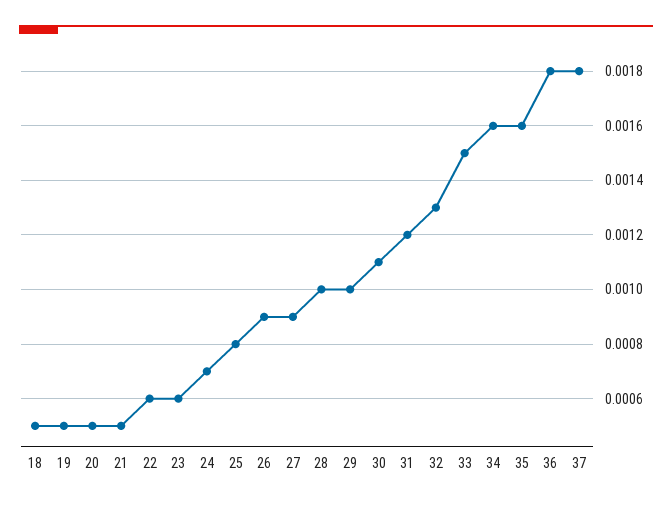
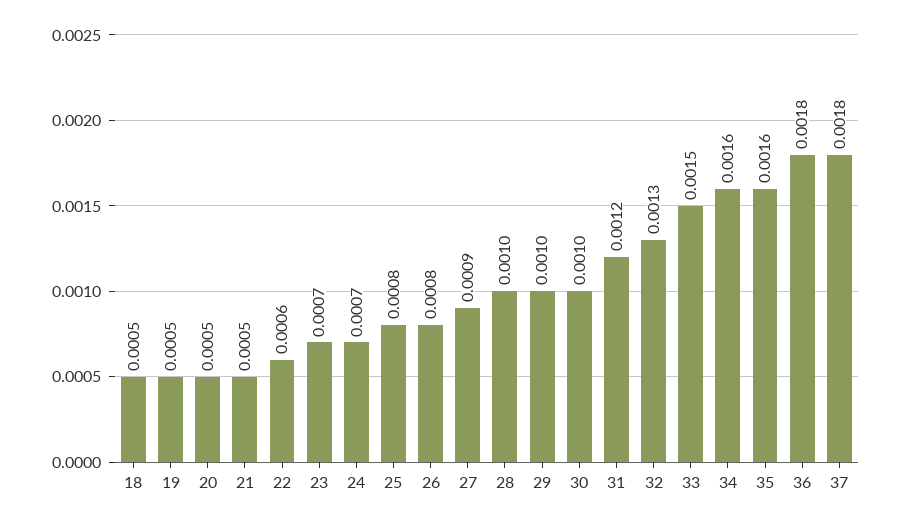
  {
    "18": 0.0005,
    "19": 0.0005,
    "20": 0.0005,
    "21": 0.0005,
    "22": 0.0006,
-   "23": 0.0006,
+   "23": 0.0007,
    "24": 0.0007,
    "25": 0.0008,
-   "26": 0.0009,
+   "26": 0.0008,
    "27": 0.0009,
    "28": 0.001,
    "29": 0.001,
-   "30": 0.0011,
+   "30": 0.001,
    "31": 0.0012,
    "32": 0.0013,
    "33": 0.0015,
    "34": 0.0016,
    "35": 0.0016,
    "36": 0.0018,
    "37": 0.0018
  }

